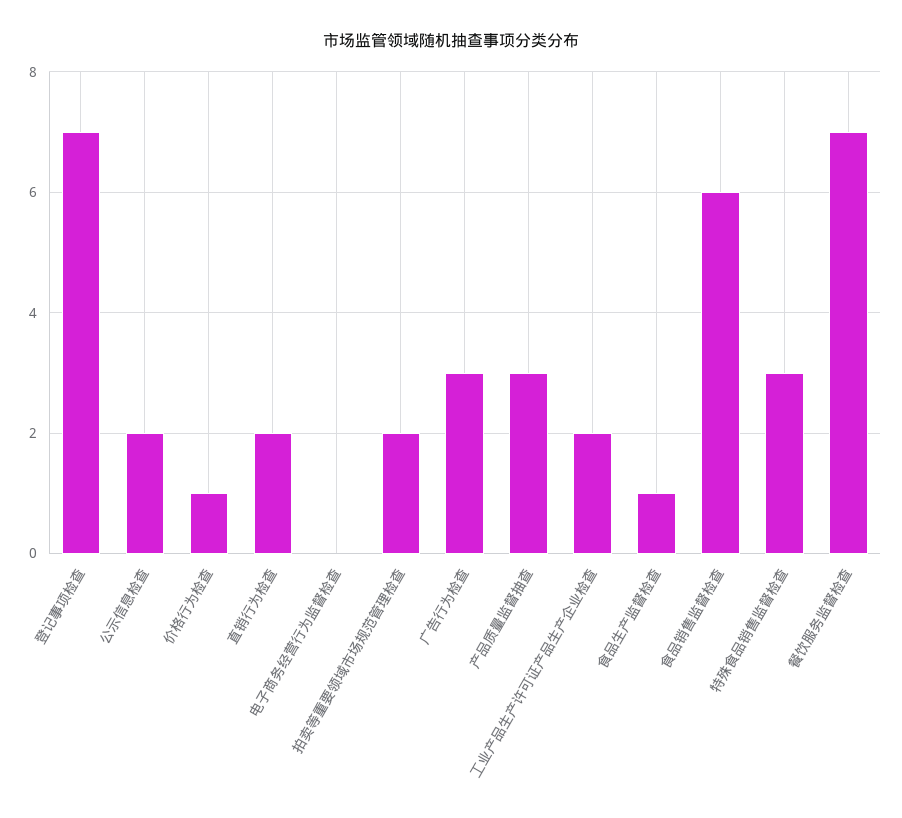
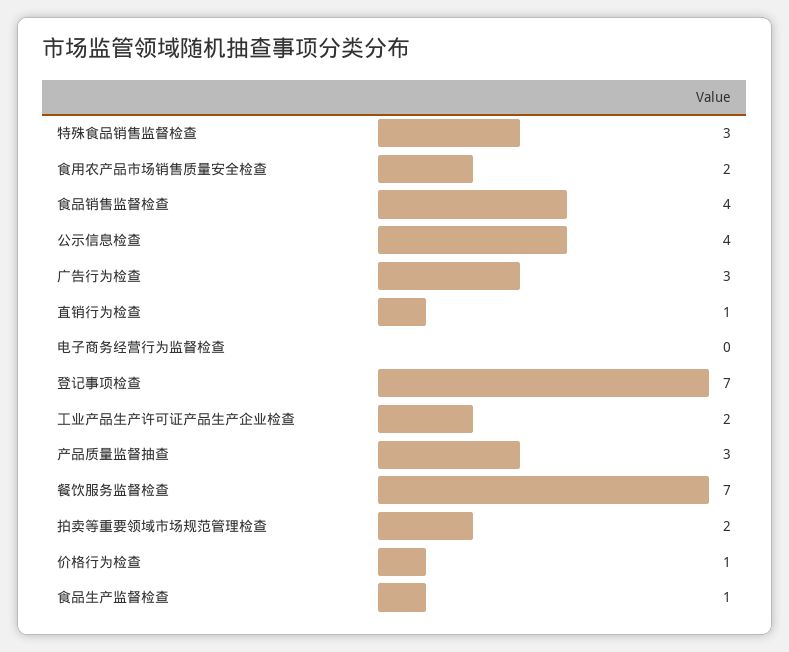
  {
    "登记事项检查": 7,
-   "公示信息检查": 2,
+   "公示信息检查": 4,
    "价格行为检查": 1,
-   "直销行为检查": 2,
+   "直销行为检查": 1,
    "电子商务经营行为监督检查": 0,
    "拍卖等重要领域市场规范管理检查": 2,
    "广告行为检查": 3,
    "产品质量监督抽查": 3,
    "工业产品生产许可证产品生产企业检查": 2,
    "食品生产监督检查": 1,
-   "食品销售监督检查": 6,
+   "食品销售监督检查": 4,
    "特殊食品销售监督检查": 3,
-   "餐饮服务监督检查": 7
+   "餐饮服务监督检查": 7,
+   "食用农产品市场销售质量安全检查": 2
  }

